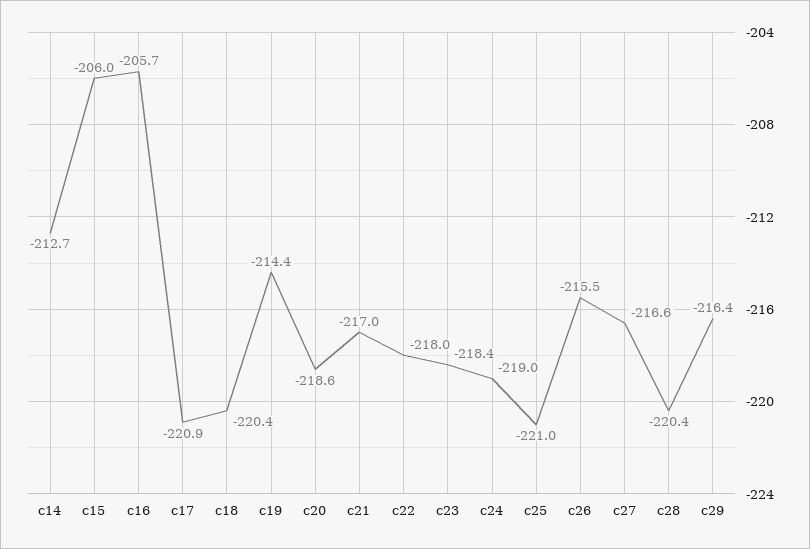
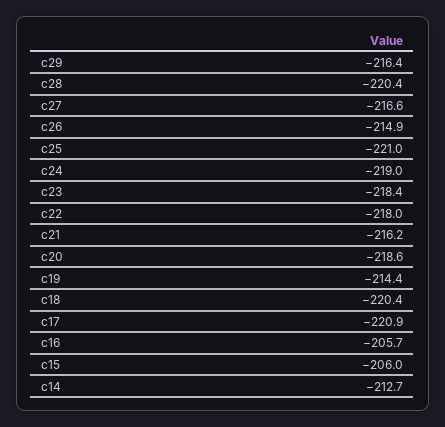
  {
    "c14": -212.7,
    "c15": -206,
    "c16": -205.7,
    "c17": -220.9,
    "c18": -220.4,
    "c19": -214.4,
    "c20": -218.6,
-   "c21": -217,
+   "c21": -216.2,
    "c22": -218,
    "c23": -218.4,
    "c24": -219,
    "c25": -221,
-   "c26": -215.5,
+   "c26": -214.9,
    "c27": -216.6,
    "c28": -220.4,
    "c29": -216.4
  }

